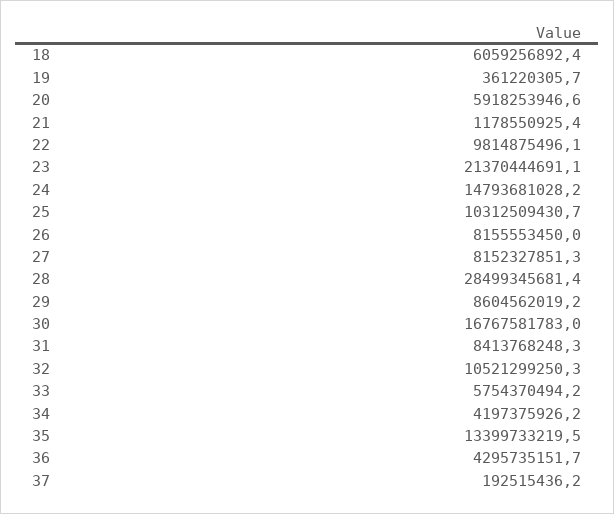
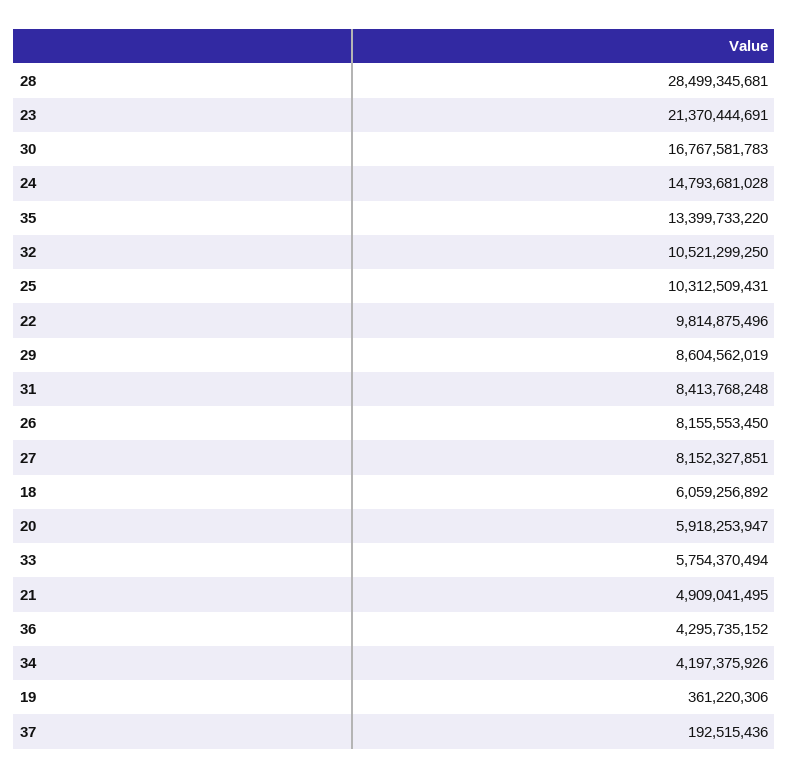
  {
    "18": 6059256892.4,
    "19": 361220305.7,
    "20": 5918253946.6,
-   "21": 1178550925.4,
+   "21": 4909041495,
    "22": 9814875496.1,
    "23": 21370444691.1,
    "24": 14793681028.2,
    "25": 10312509430.7,
    "26": 8155553450,
    "27": 8152327851.3,
    "28": 28499345681.4,
    "29": 8604562019.2,
    "30": 16767581783,
    "31": 8413768248.3,
    "32": 10521299250.3,
    "33": 5754370494.2,
    "34": 4197375926.2,
    "35": 13399733219.5,
    "36": 4295735151.7,
    "37": 192515436.2
  }

